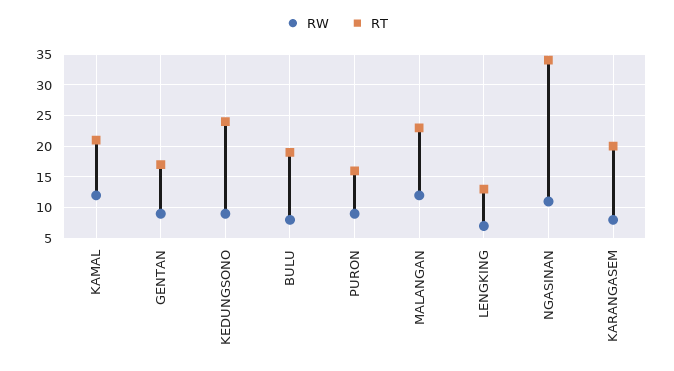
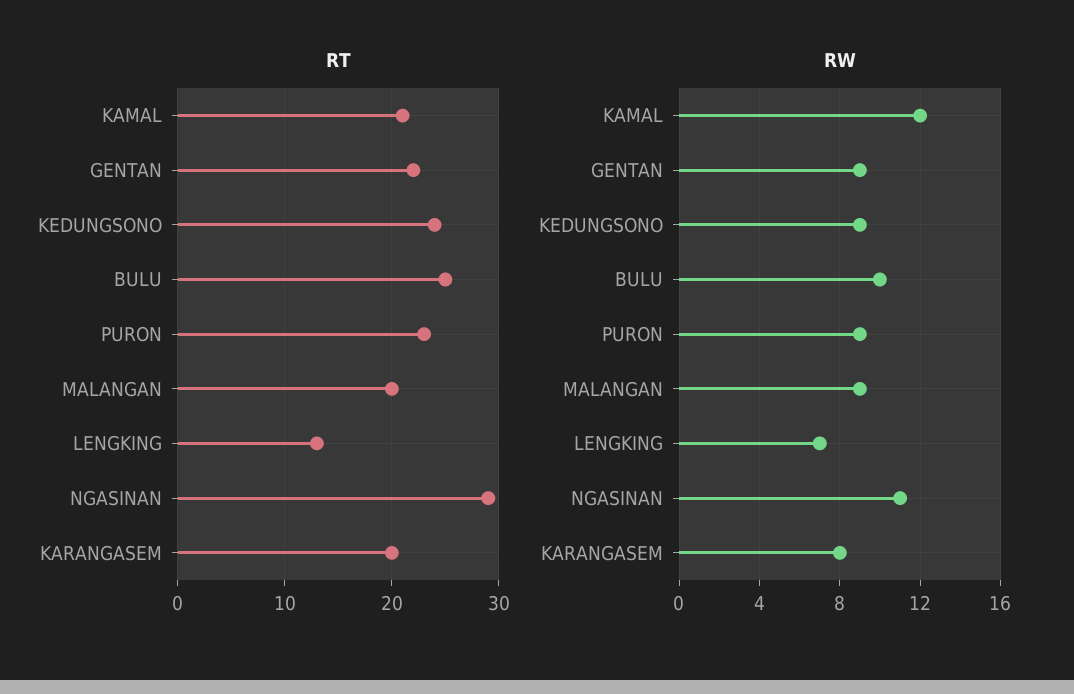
  {
    "RW": {
      "KAMAL": 12,
      "GENTAN": 9,
      "KEDUNGSONO": 9,
-     "BULU": 8,
+     "BULU": 10,
      "PURON": 9,
-     "MALANGAN": 12,
+     "MALANGAN": 9,
      "LENGKING": 7,
      "NGASINAN": 11,
      "KARANGASEM": 8
    },
    "RT": {
      "KAMAL": 21,
-     "GENTAN": 17,
+     "GENTAN": 22,
      "KEDUNGSONO": 24,
-     "BULU": 19,
+     "BULU": 25,
-     "PURON": 16,
+     "PURON": 23,
-     "MALANGAN": 23,
+     "MALANGAN": 20,
      "LENGKING": 13,
-     "NGASINAN": 34,
+     "NGASINAN": 29,
      "KARANGASEM": 20
    }
  }

